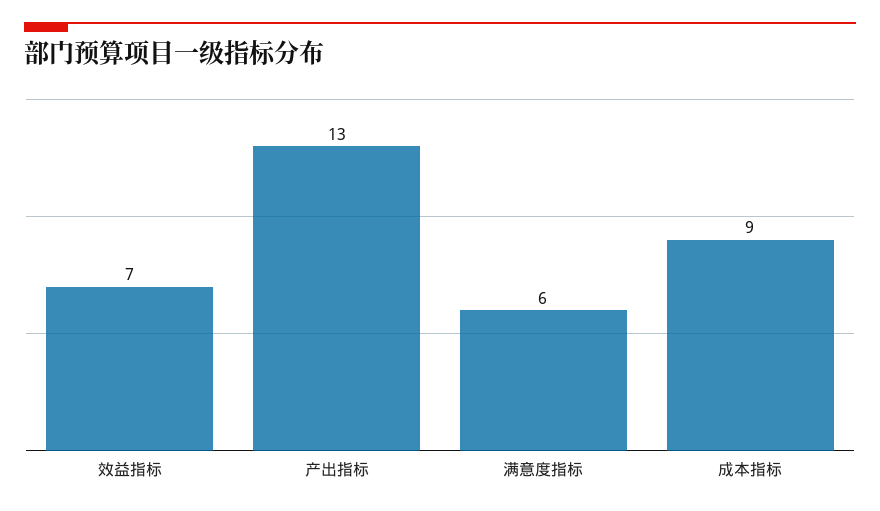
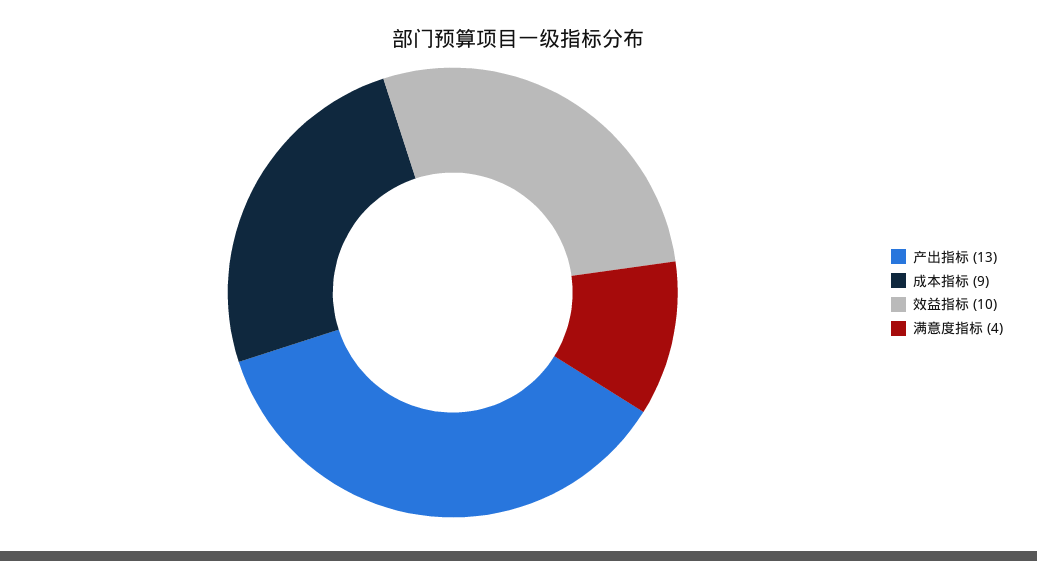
  {
-   "效益指标": 7,
+   "效益指标": 10,
    "产出指标": 13,
-   "满意度指标": 6,
+   "满意度指标": 4,
    "成本指标": 9
  }

